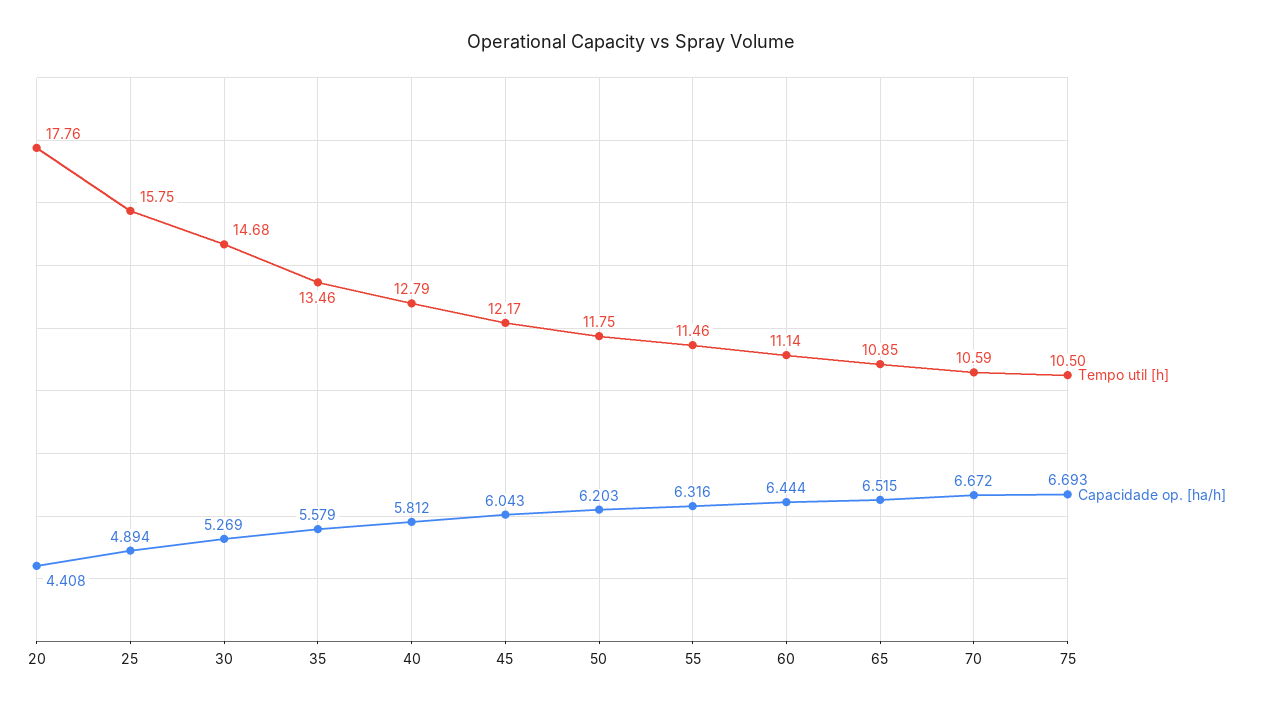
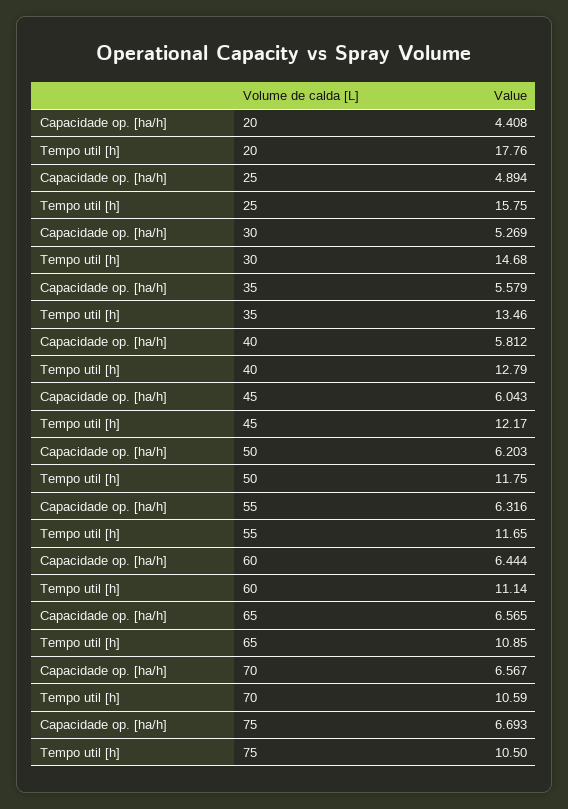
  {
    "Tempo util [h]": {
      "20": 17.76,
      "25": 15.75,
      "30": 14.68,
      "35": 13.46,
      "40": 12.79,
      "45": 12.17,
      "50": 11.75,
-     "55": 11.46,
+     "55": 11.65,
      "60": 11.14,
      "65": 10.85,
      "70": 10.59,
      "75": 10.5
    },
    "Capacidade op. [ha/h]": {
      "20": 4.408,
      "25": 4.894,
      "30": 5.269,
      "35": 5.579,
      "40": 5.812,
      "45": 6.043,
      "50": 6.203,
      "55": 6.316,
      "60": 6.444,
-     "65": 6.515,
+     "65": 6.565,
-     "70": 6.672,
+     "70": 6.567,
      "75": 6.693
    }
  }

